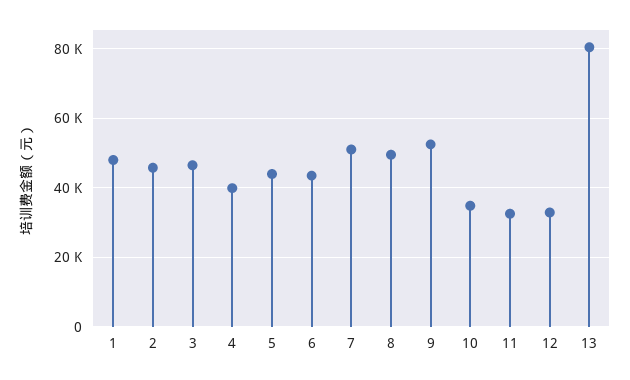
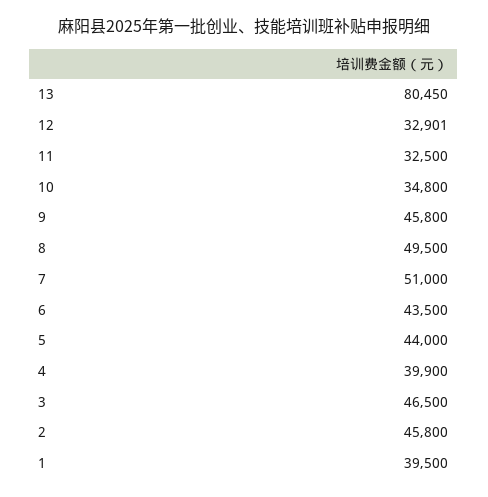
  {
-   "1": 48000,
+   "1": 39500,
    "2": 45800,
    "3": 46500,
    "4": 39900,
    "5": 44000,
    "6": 43500,
    "7": 51000,
    "8": 49500,
-   "9": 52000,
+   "9": 45800,
    "10": 34800,
    "11": 32500,
    "12": 32901,
    "13": 80450
  }

